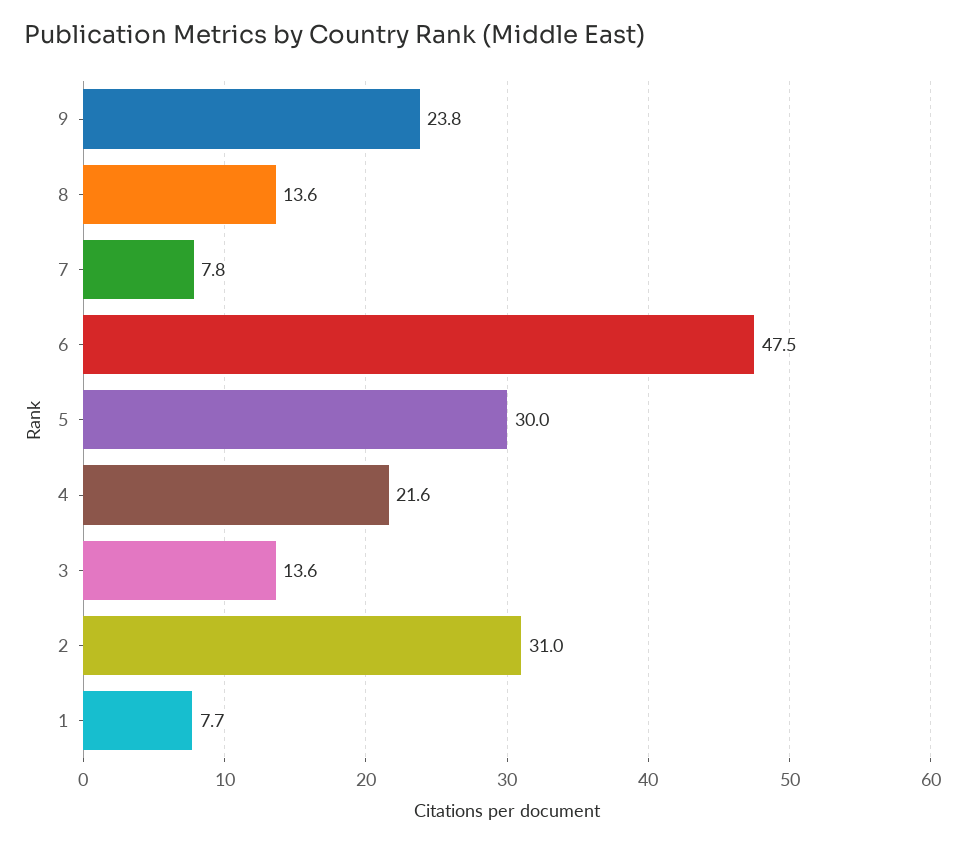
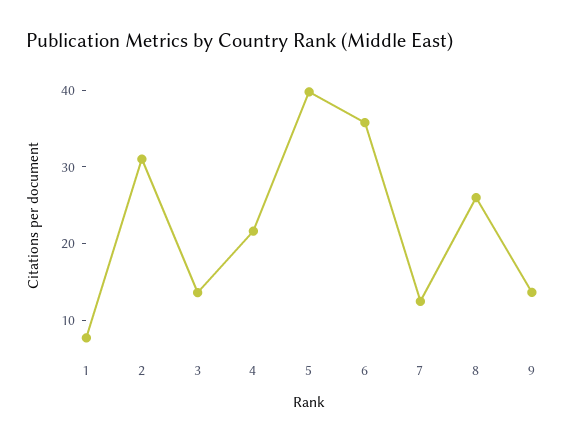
  {
-   "9": 23.8,
+   "9": 14,
-   "8": 13.6,
+   "8": 26,
-   "7": 7.8,
+   "7": 12,
-   "6": 47.5,
+   "6": 36,
-   "5": 30,
+   "5": 40,
    "4": 21.6,
    "3": 13.6,
    "2": 31,
    "1": 7.7
  }

